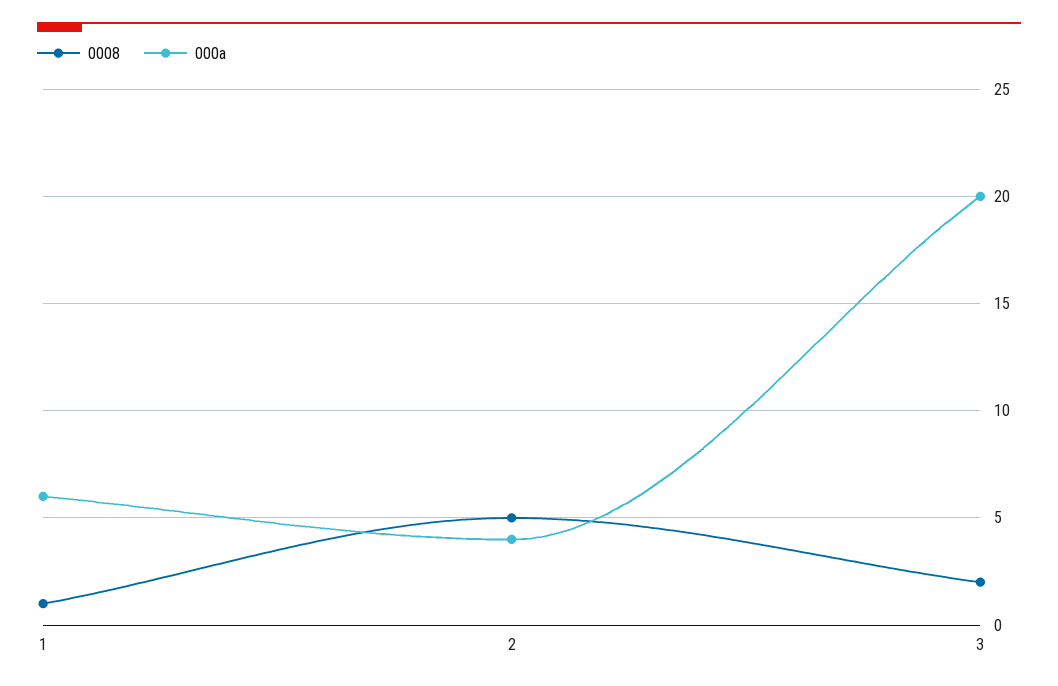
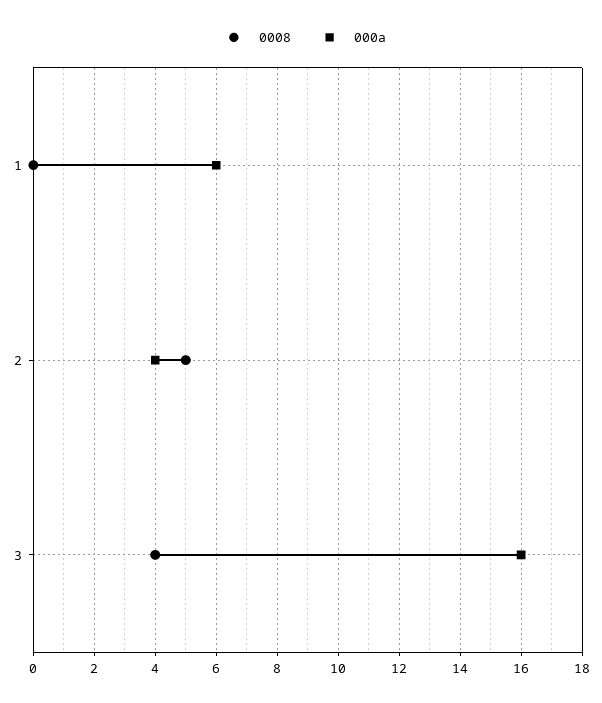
  {
    "0008": {
-     "1": 1,
+     "1": 0,
      "2": 5,
-     "3": 2
+     "3": 4
    },
    "000a": {
      "1": 6,
      "2": 4,
-     "3": 20
+     "3": 16
    }
  }

